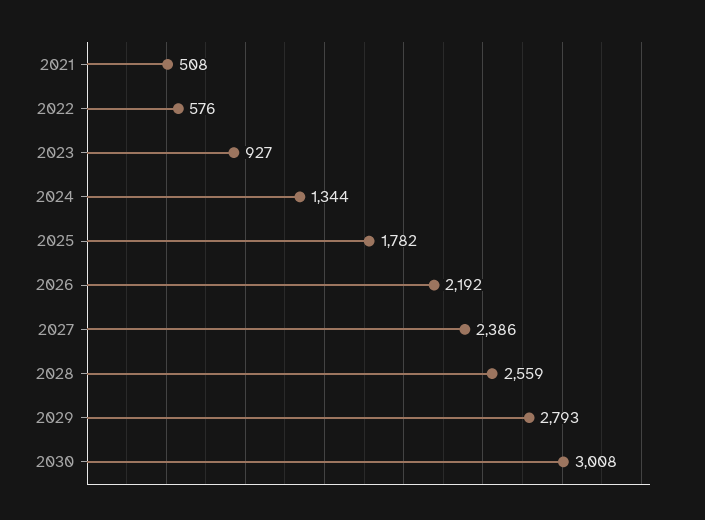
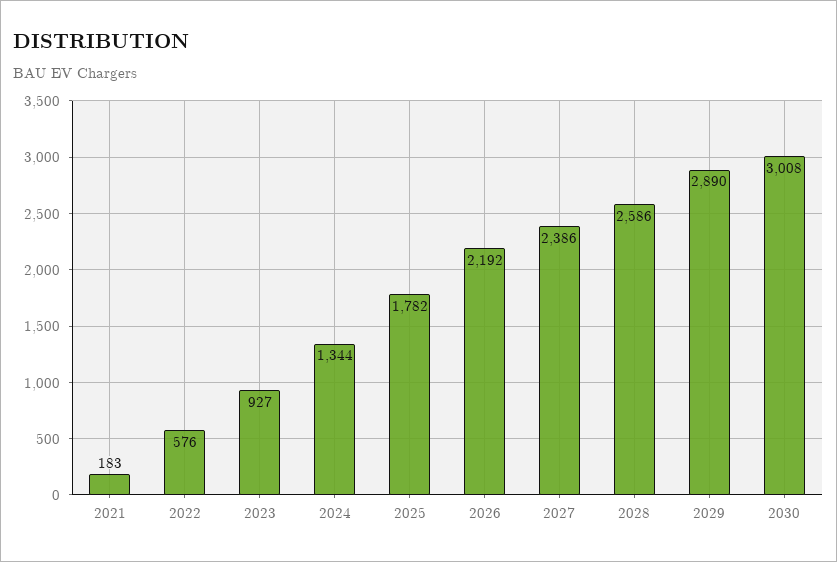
  {
-   "2021": 508,
+   "2021": 183,
    "2022": 576,
    "2023": 927,
    "2024": 1344,
    "2025": 1782,
    "2026": 2192,
    "2027": 2386,
-   "2028": 2559,
+   "2028": 2586,
-   "2029": 2793,
+   "2029": 2890,
    "2030": 3008
  }

